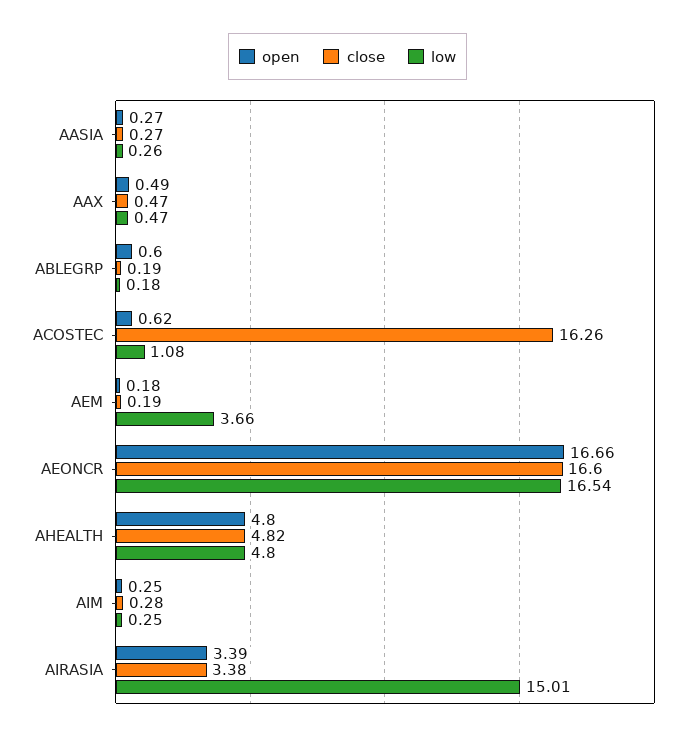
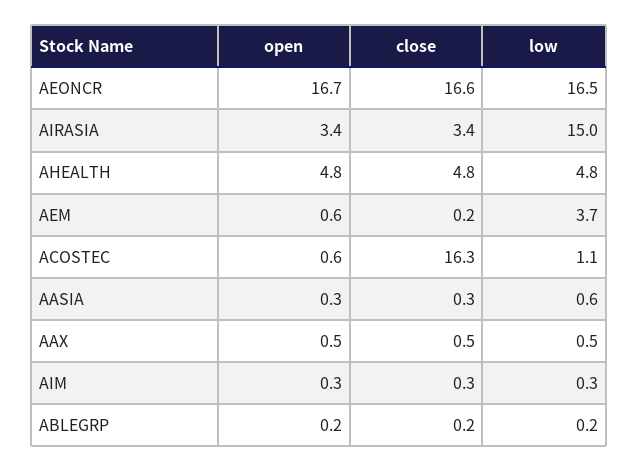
  {
    "open": {
      "AASIA": 0.27,
      "AAX": 0.49,
-     "ABLEGRP": 0.6,
+     "ABLEGRP": 0.2,
      "ACOSTEC": 0.62,
-     "AEM": 0.18,
+     "AEM": 0.6,
      "AEONCR": 16.66,
      "AHEALTH": 4.8,
      "AIM": 0.25,
      "AIRASIA": 3.39
    },
    "close": {
      "AASIA": 0.27,
      "AAX": 0.47,
      "ABLEGRP": 0.19,
      "ACOSTEC": 16.26,
      "AEM": 0.19,
      "AEONCR": 16.6,
      "AHEALTH": 4.82,
      "AIM": 0.28,
      "AIRASIA": 3.38
    },
    "low": {
-     "AASIA": 0.26,
+     "AASIA": 0.6,
      "AAX": 0.47,
      "ABLEGRP": 0.18,
      "ACOSTEC": 1.08,
      "AEM": 3.66,
      "AEONCR": 16.54,
      "AHEALTH": 4.8,
      "AIM": 0.25,
      "AIRASIA": 15.01
    }
  }

